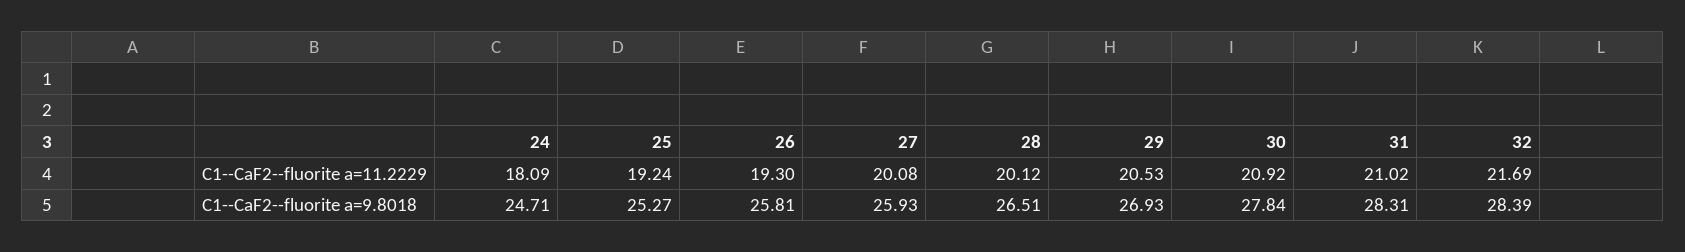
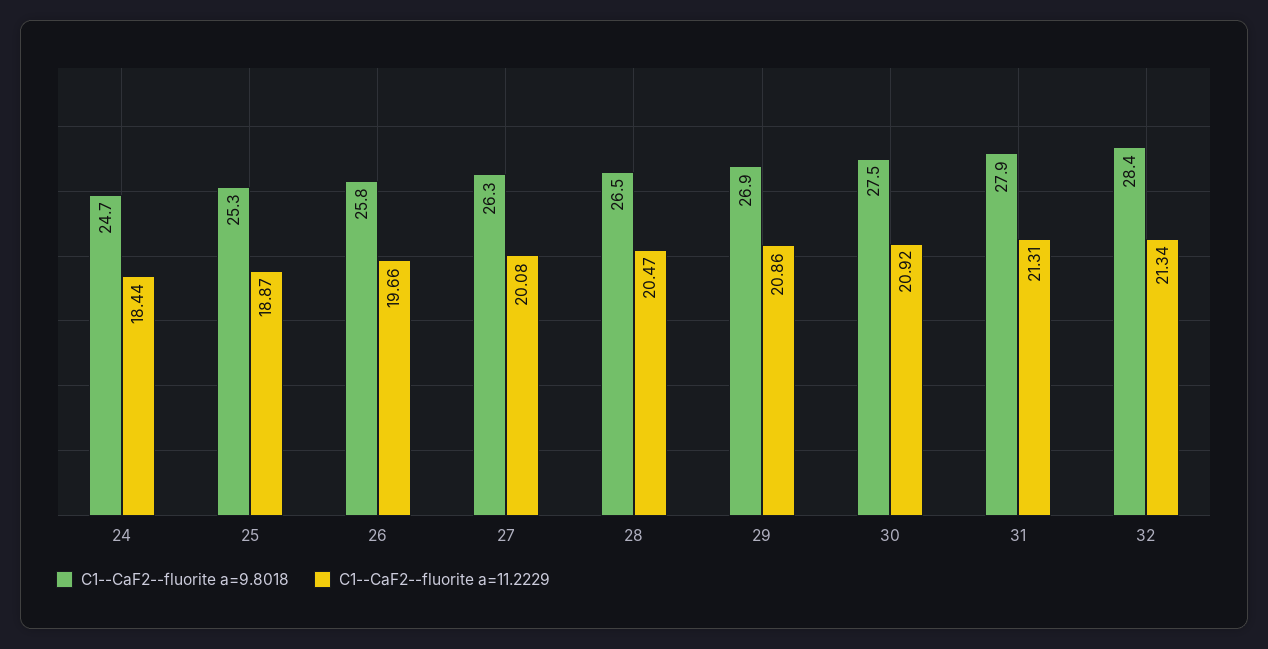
  {
    "C1--CaF2--fluorite a=11.2229": {
-     "24": 18.09,
+     "24": 18.44,
-     "25": 19.24,
+     "25": 18.87,
-     "26": 19.3,
+     "26": 19.66,
      "27": 20.08,
-     "28": 20.12,
+     "28": 20.47,
-     "29": 20.53,
+     "29": 20.86,
      "30": 20.92,
-     "31": 21.02,
+     "31": 21.31,
-     "32": 21.69
+     "32": 21.34
    },
    "C1--CaF2--fluorite a=9.8018": {
      "24": 24.71,
      "25": 25.27,
      "26": 25.81,
-     "27": 25.93,
+     "27": 26.3,
      "28": 26.51,
      "29": 26.93,
-     "30": 27.84,
+     "30": 27.5,
-     "31": 28.31,
+     "31": 27.9,
      "32": 28.39
    }
  }

